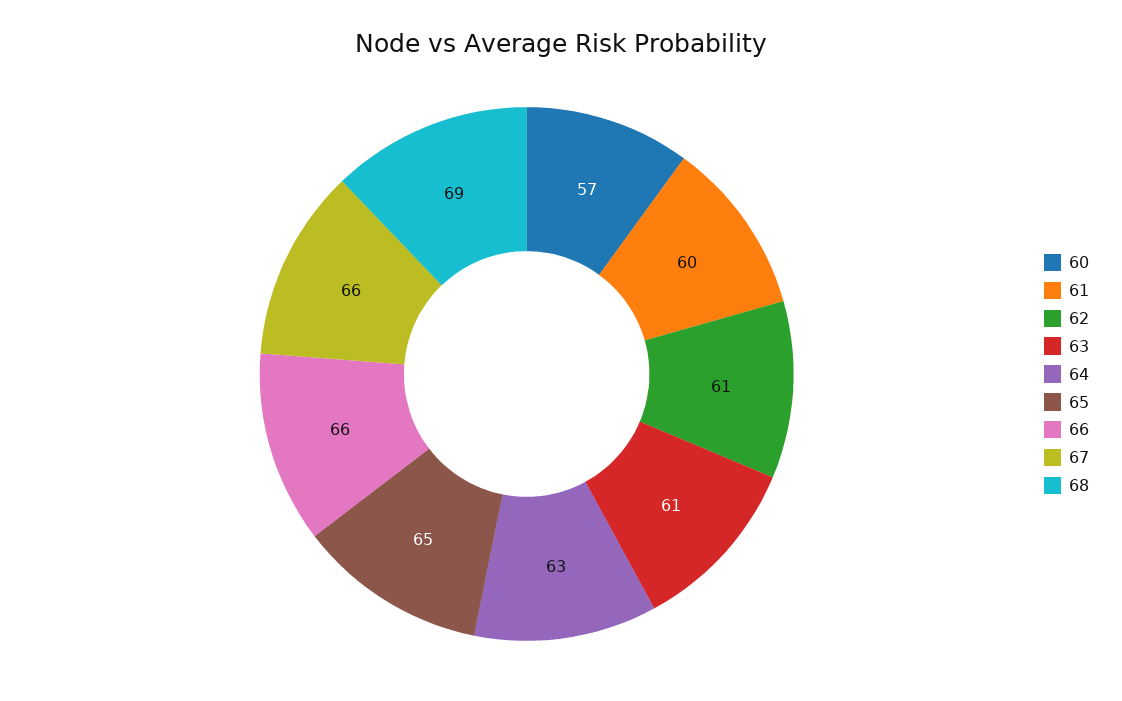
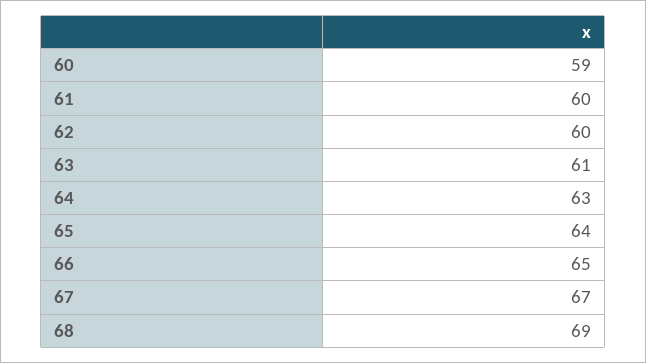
  {
-   "60": 57,
+   "60": 59,
    "61": 60,
-   "62": 61,
+   "62": 60,
    "63": 61,
    "64": 63,
-   "65": 65,
+   "65": 64,
-   "66": 66,
+   "66": 65,
-   "67": 66,
+   "67": 67,
    "68": 69
  }

